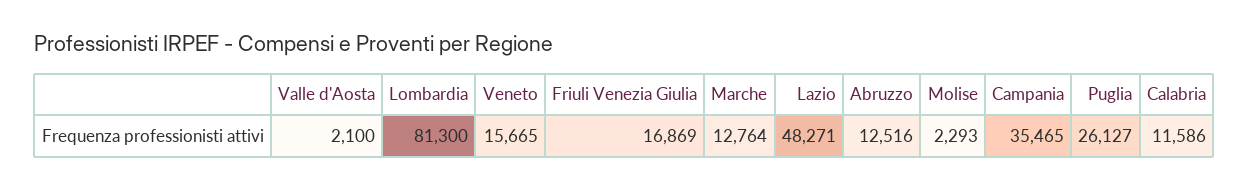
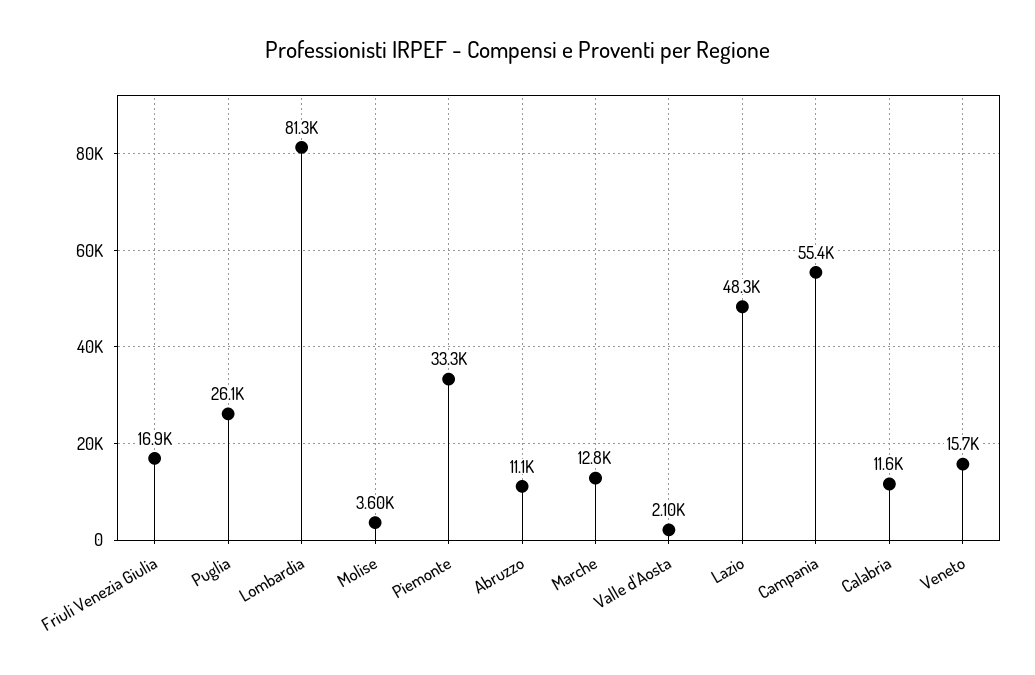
  {
    "Valle d'Aosta": 2100,
    "Lombardia": 81300,
    "Veneto": 15665,
    "Friuli Venezia Giulia": 16869,
    "Marche": 12764,
    "Lazio": 48271,
-   "Abruzzo": 12516,
+   "Abruzzo": 11100,
-   "Molise": 2293,
+   "Molise": 3600,
-   "Campania": 35465,
+   "Campania": 55400,
    "Puglia": 26127,
-   "Calabria": 11586
+   "Calabria": 11586,
+   "Piemonte": 33300
  }

